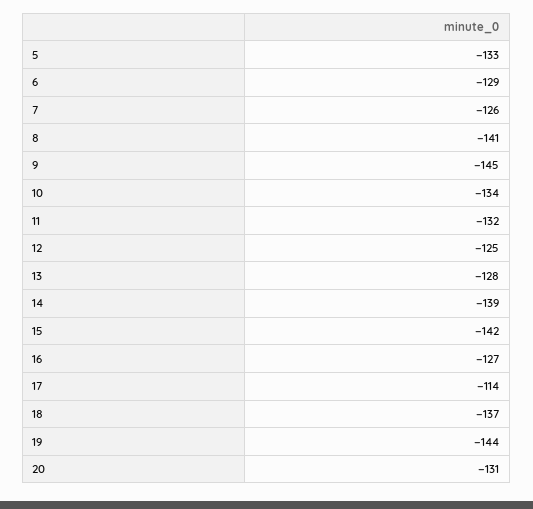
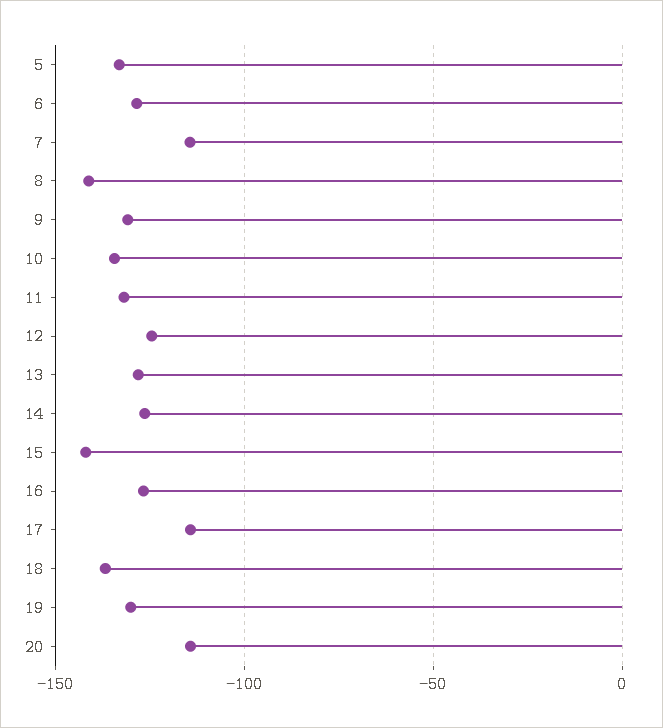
  {
    "5": -133,
    "6": -129,
-   "7": -126,
+   "7": -115,
    "8": -141,
-   "9": -145,
+   "9": -130,
    "10": -134,
    "11": -132,
    "12": -125,
    "13": -128,
-   "14": -139,
+   "14": -125,
    "15": -142,
    "16": -127,
    "17": -114,
    "18": -137,
-   "19": -144,
+   "19": -130,
-   "20": -131
+   "20": -115
  }

